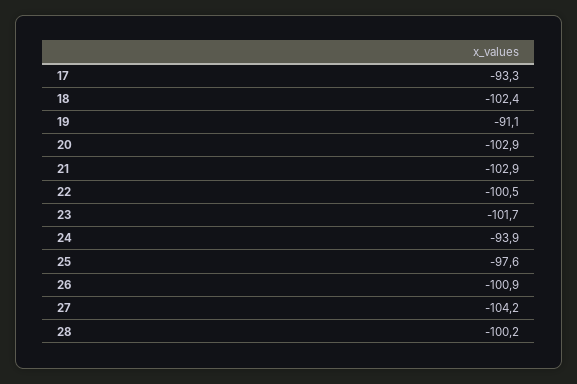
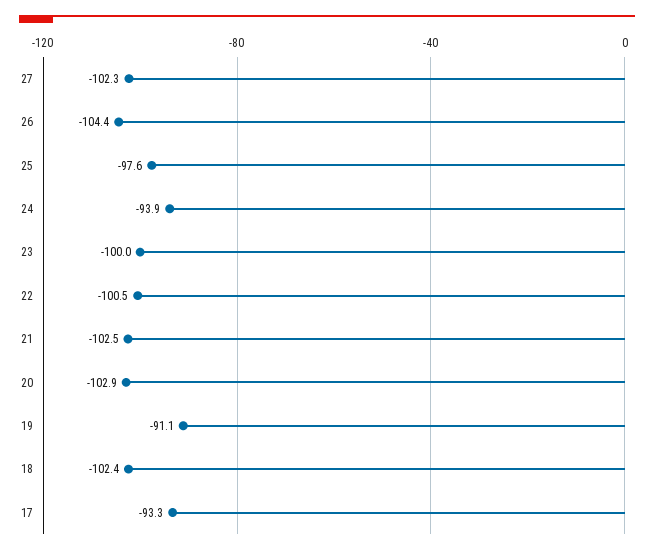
  {
    "17": -93.3,
    "18": -102.4,
    "19": -91.1,
    "20": -102.9,
-   "21": -102.9,
+   "21": -102.5,
    "22": -100.5,
-   "23": -101.7,
+   "23": -100,
    "24": -93.9,
    "25": -97.6,
-   "26": -100.9,
+   "26": -104.4,
-   "27": -104.2,
+   "27": -102.3
-   "28": -100.2
  }

